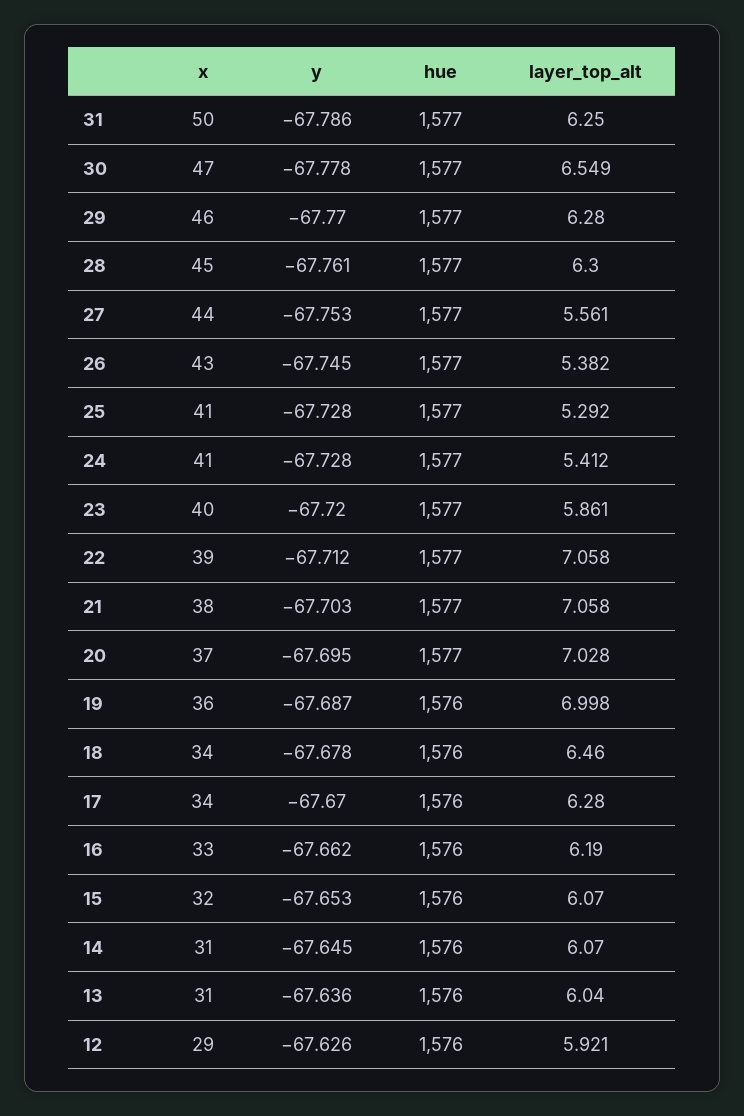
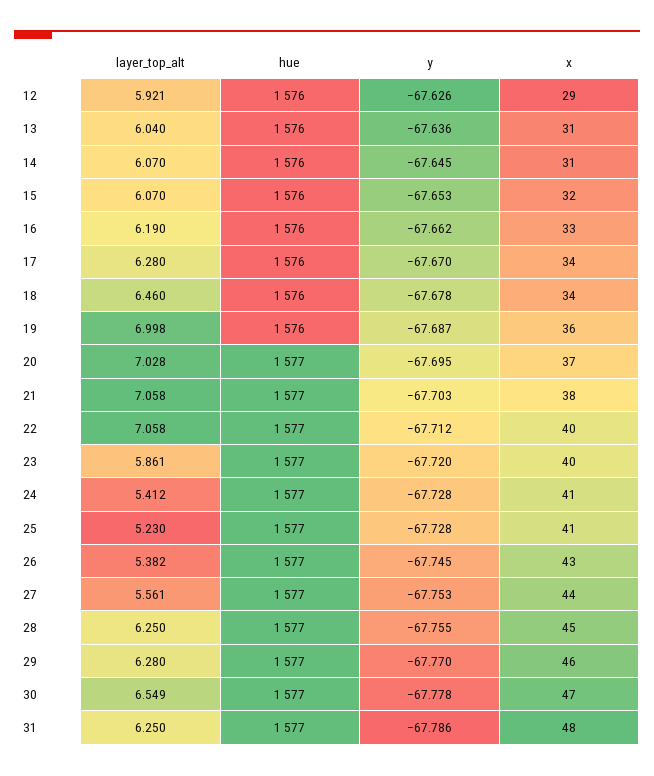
  {
    "x": {
-     "31": 50,
+     "31": 48,
      "30": 47,
      "29": 46,
      "28": 45,
      "27": 44,
      "26": 43,
      "25": 41,
      "24": 41,
      "23": 40,
-     "22": 39,
+     "22": 40,
      "21": 38,
      "20": 37,
      "19": 36,
      "18": 34,
      "17": 34,
      "16": 33,
      "15": 32,
      "14": 31,
      "13": 31,
      "12": 29
    },
    "y": {
      "31": -67.786,
      "30": -67.778,
      "29": -67.77,
-     "28": -67.761,
+     "28": -67.755,
      "27": -67.753,
      "26": -67.745,
      "25": -67.728,
      "24": -67.728,
      "23": -67.72,
      "22": -67.712,
      "21": -67.703,
      "20": -67.695,
      "19": -67.687,
      "18": -67.678,
      "17": -67.67,
      "16": -67.662,
      "15": -67.653,
      "14": -67.645,
      "13": -67.636,
      "12": -67.626
    },
    "hue": {
      "31": 1577,
      "30": 1577,
      "29": 1577,
      "28": 1577,
      "27": 1577,
      "26": 1577,
      "25": 1577,
      "24": 1577,
      "23": 1577,
      "22": 1577,
      "21": 1577,
      "20": 1577,
      "19": 1576,
      "18": 1576,
      "17": 1576,
      "16": 1576,
      "15": 1576,
      "14": 1576,
      "13": 1576,
      "12": 1576
    },
    "layer_top_alt": {
      "31": 6.25,
      "30": 6.549,
      "29": 6.28,
-     "28": 6.3,
+     "28": 6.25,
      "27": 5.561,
      "26": 5.382,
-     "25": 5.292,
+     "25": 5.23,
      "24": 5.412,
      "23": 5.861,
      "22": 7.058,
      "21": 7.058,
      "20": 7.028,
      "19": 6.998,
      "18": 6.46,
      "17": 6.28,
      "16": 6.19,
      "15": 6.07,
      "14": 6.07,
      "13": 6.04,
      "12": 5.921
    }
  }

